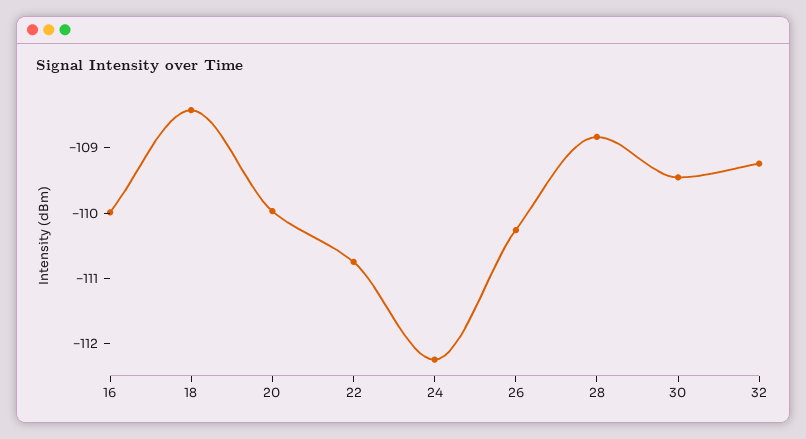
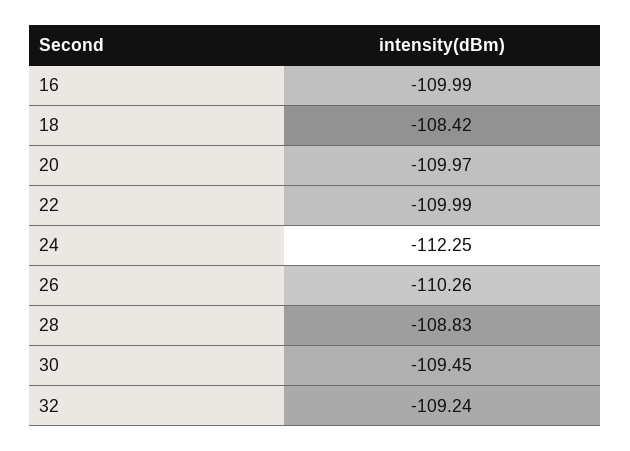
  {
    "16": -109.99,
    "18": -108.42,
    "20": -109.97,
-   "22": -110.8,
+   "22": -109.99,
    "24": -112.25,
    "26": -110.26,
    "28": -108.83,
    "30": -109.45,
    "32": -109.24
  }

